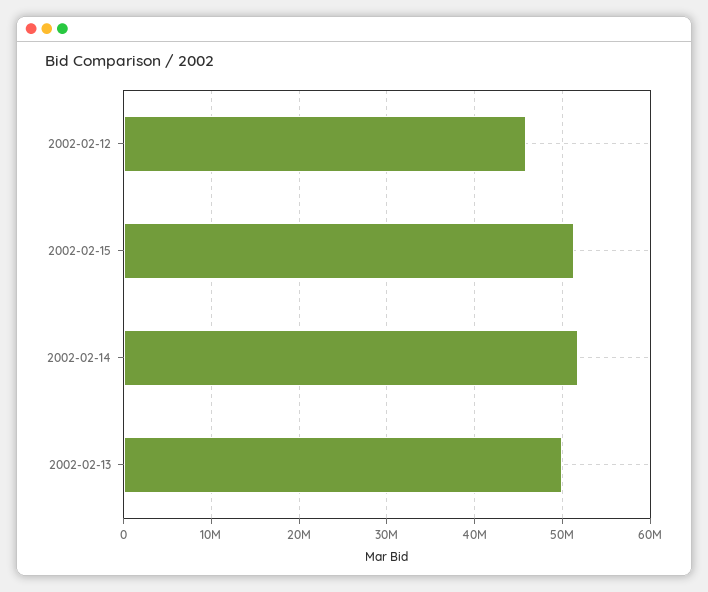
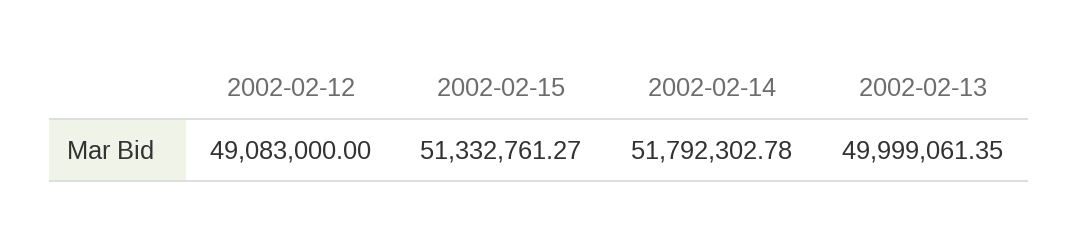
  {
-   "2002-02-12": 46000000,
+   "2002-02-12": 49083000,
    "2002-02-15": 51332761.27,
    "2002-02-14": 51792302.78,
    "2002-02-13": 49999061.35
  }

